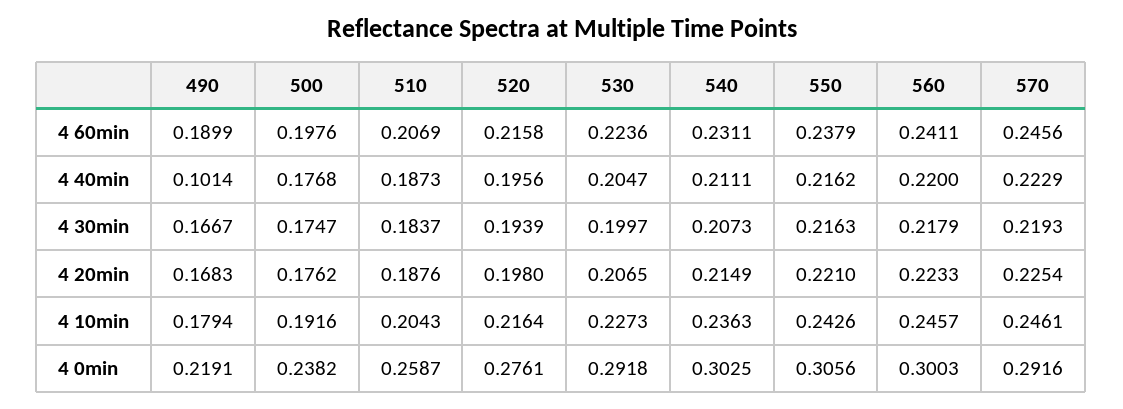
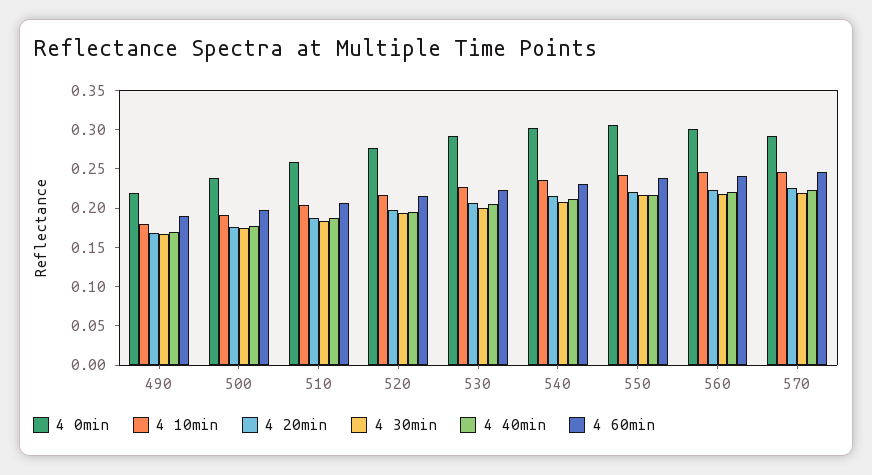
  {
    "4 60min": {
      "490": 0.1899,
      "500": 0.1976,
      "510": 0.2069,
      "520": 0.2158,
      "530": 0.2236,
      "540": 0.2311,
      "550": 0.2379,
      "560": 0.2411,
      "570": 0.2456
    },
    "4 40min": {
-     "490": 0.1014,
+     "490": 0.175,
      "500": 0.1768,
      "510": 0.1873,
      "520": 0.1956,
      "530": 0.2047,
      "540": 0.2111,
      "550": 0.2162,
      "560": 0.22,
      "570": 0.2229
    },
    "4 30min": {
      "490": 0.1667,
      "500": 0.1747,
      "510": 0.1837,
      "520": 0.1939,
      "530": 0.1997,
      "540": 0.2073,
      "550": 0.2163,
      "560": 0.2179,
      "570": 0.2193
    },
    "4 20min": {
      "490": 0.1683,
      "500": 0.1762,
      "510": 0.1876,
      "520": 0.198,
      "530": 0.2065,
      "540": 0.2149,
      "550": 0.221,
      "560": 0.2233,
      "570": 0.2254
    },
    "4 10min": {
      "490": 0.1794,
      "500": 0.1916,
      "510": 0.2043,
      "520": 0.2164,
      "530": 0.2273,
      "540": 0.2363,
      "550": 0.2426,
      "560": 0.2457,
      "570": 0.2461
    },
    "4 0min": {
      "490": 0.2191,
      "500": 0.2382,
      "510": 0.2587,
      "520": 0.2761,
      "530": 0.2918,
      "540": 0.3025,
      "550": 0.3056,
      "560": 0.3003,
      "570": 0.2916
    }
  }

